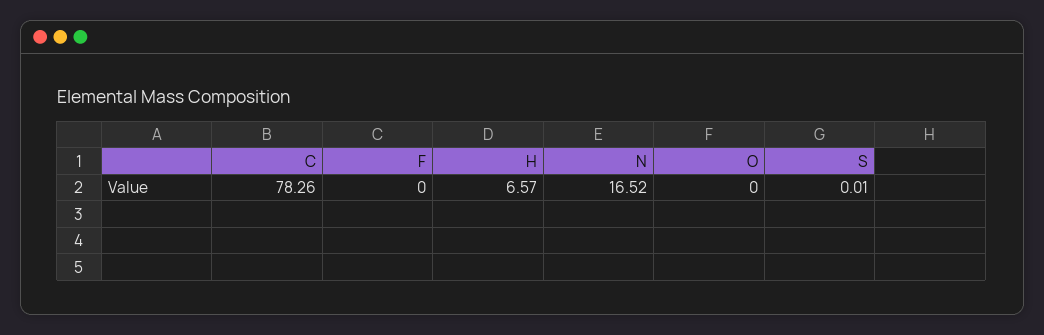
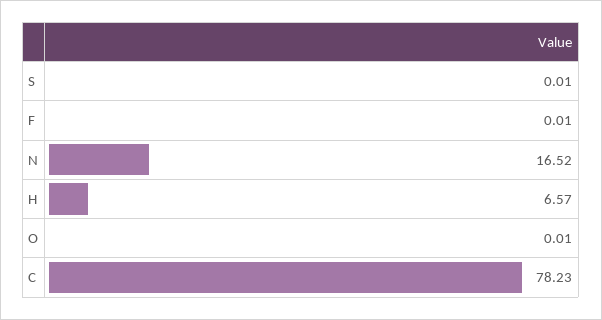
  {
-   "C": 78.26,
+   "C": 78.23,
-   "F": 0,
+   "F": 0.01,
    "H": 6.57,
    "N": 16.52,
-   "O": 0,
+   "O": 0.01,
    "S": 0.01
  }

